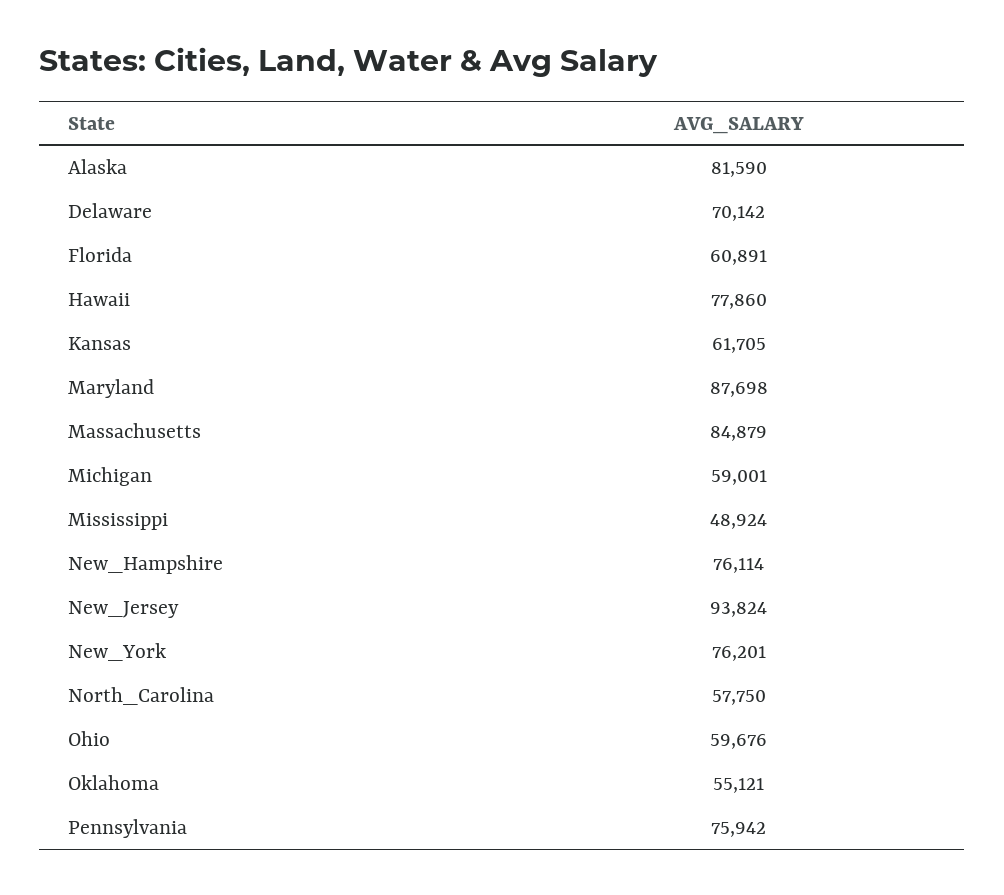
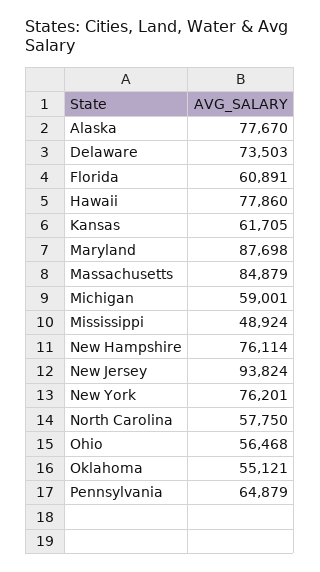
  {
-   "Alaska": 81590,
+   "Alaska": 77670,
-   "Delaware": 70142,
+   "Delaware": 73503,
    "Florida": 60891,
    "Hawaii": 77860,
    "Kansas": 61705,
    "Maryland": 87698,
    "Massachusetts": 84879,
    "Michigan": 59001,
    "Mississippi": 48924,
    "New_Hampshire": 76114,
    "New_Jersey": 93824,
    "New_York": 76201,
    "North_Carolina": 57750,
-   "Ohio": 59676,
+   "Ohio": 56468,
    "Oklahoma": 55121,
-   "Pennsylvania": 75942
+   "Pennsylvania": 64879
  }

